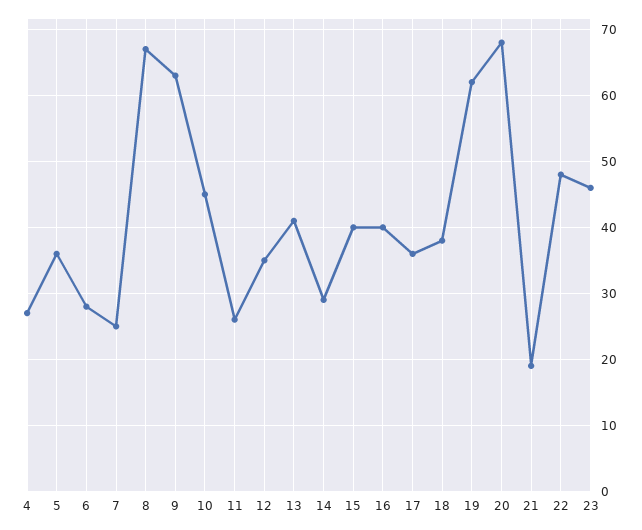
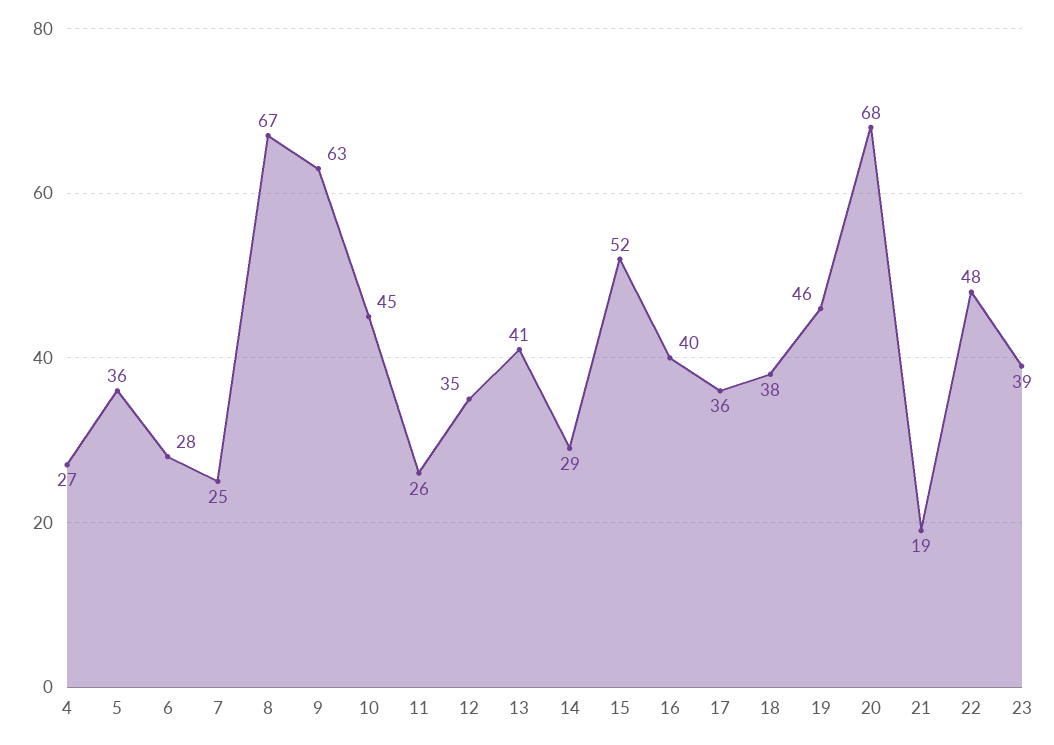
  {
    "4": 27,
    "5": 36,
    "6": 28,
    "7": 25,
    "8": 67,
    "9": 63,
    "10": 45,
    "11": 26,
    "12": 35,
    "13": 41,
    "14": 29,
-   "15": 40,
+   "15": 52,
    "16": 40,
    "17": 36,
    "18": 38,
-   "19": 62,
+   "19": 46,
    "20": 68,
    "21": 19,
    "22": 48,
-   "23": 46
+   "23": 39
  }

